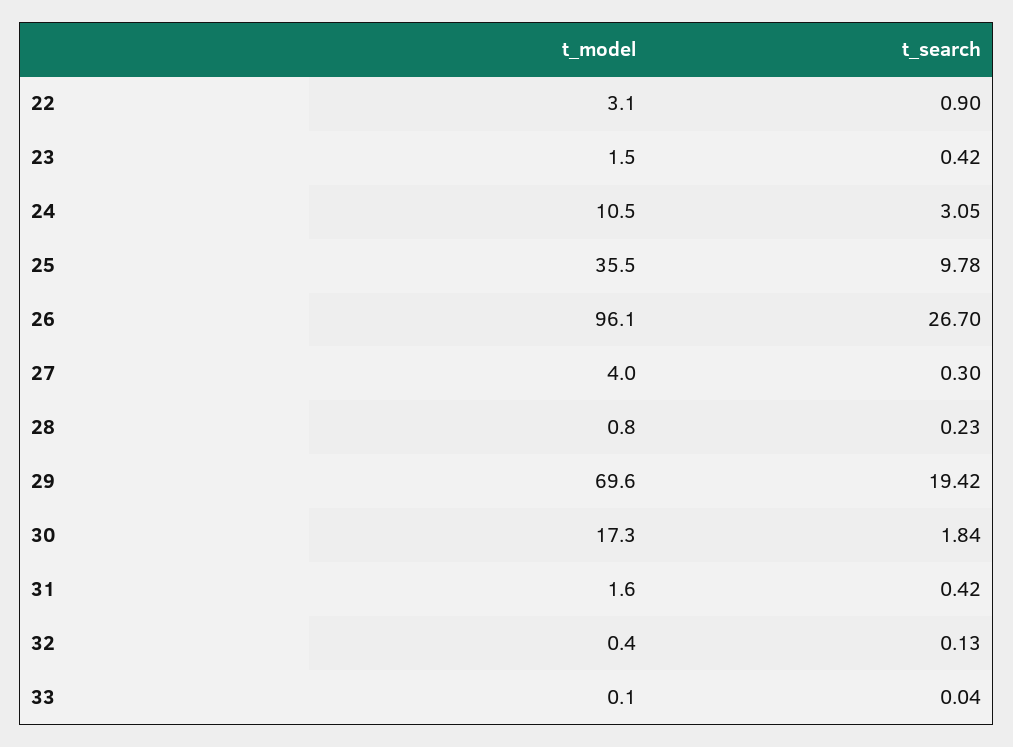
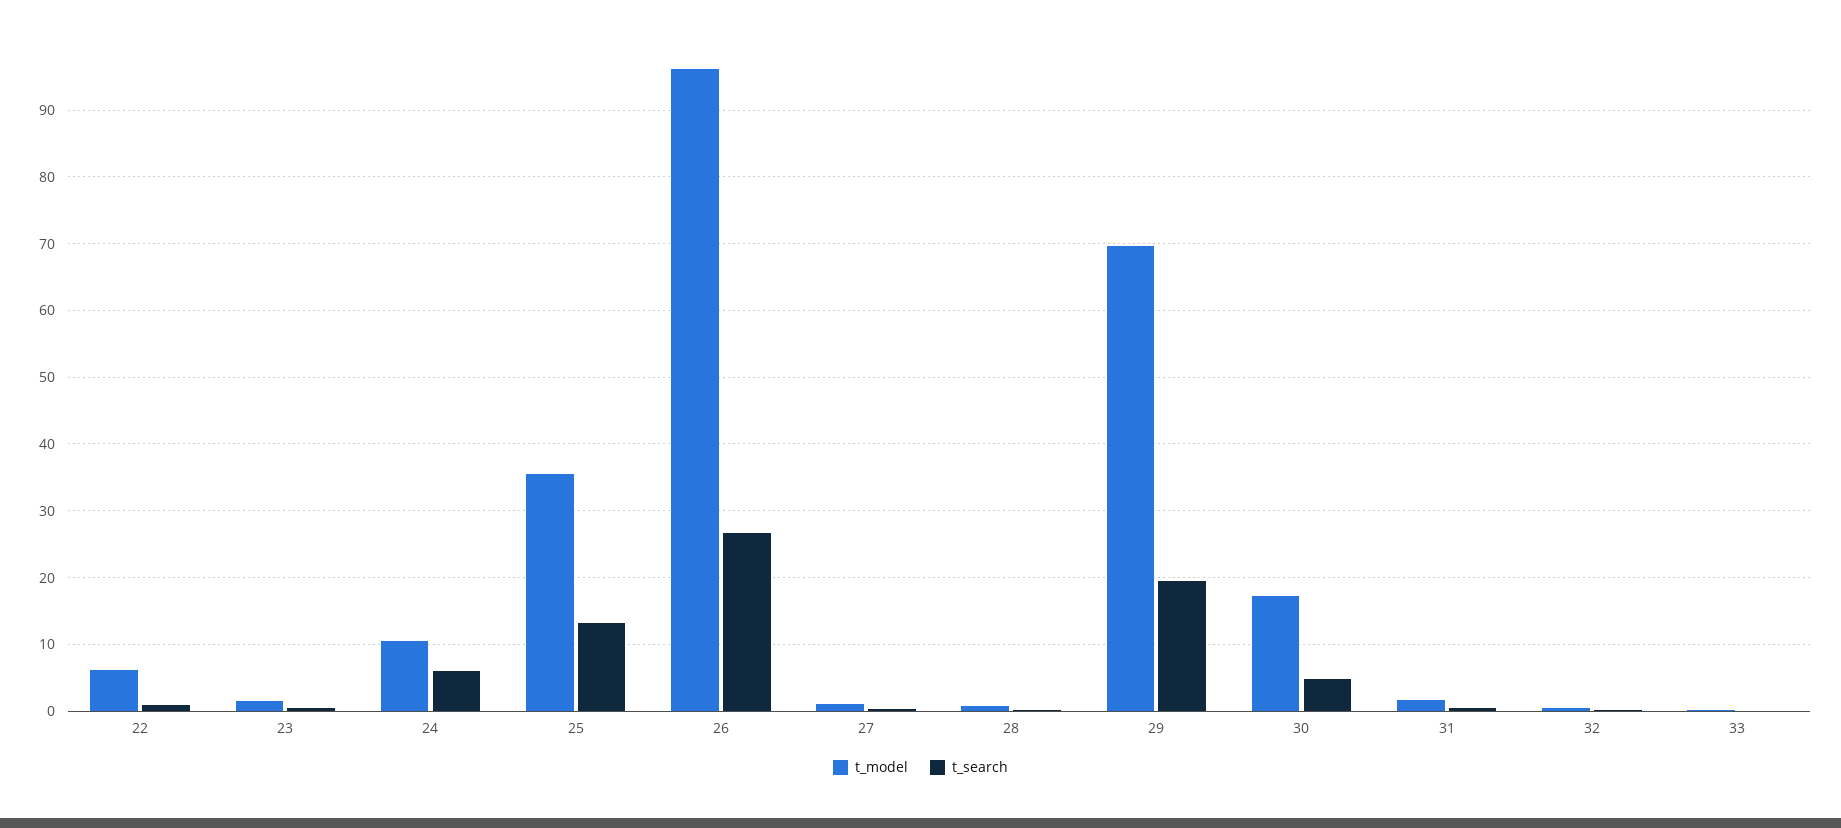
  {
    "t_model": {
-     "22": 3.1,
+     "22": 6,
      "23": 1.5,
      "24": 10.5,
      "25": 35.5,
      "26": 96.1,
-     "27": 4,
+     "27": 1,
      "28": 0.8,
      "29": 69.6,
      "30": 17.3,
      "31": 1.6,
      "32": 0.4,
      "33": 0.1
    },
    "t_search": {
      "22": 0.9,
      "23": 0.42,
-     "24": 3.05,
+     "24": 6,
-     "25": 9.78,
+     "25": 13,
      "26": 26.7,
      "27": 0.3,
      "28": 0.23,
      "29": 19.42,
-     "30": 1.84,
+     "30": 5,
      "31": 0.42,
      "32": 0.13,
      "33": 0.04
    }
  }

